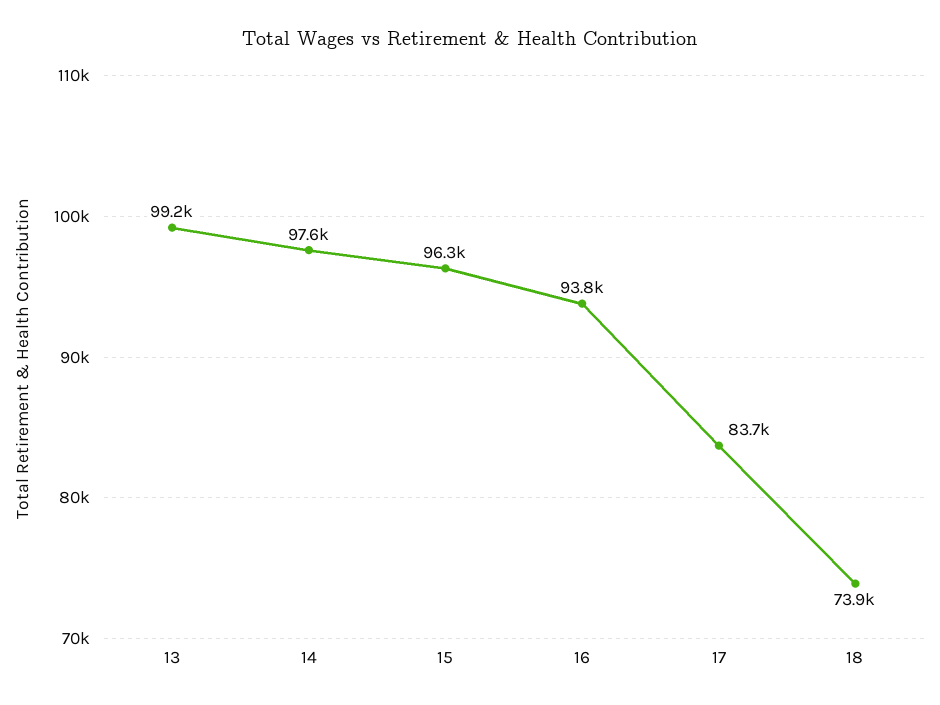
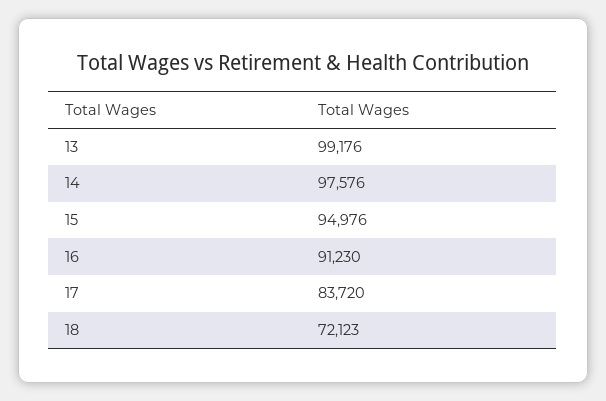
  {
    "13": 99176,
    "14": 97576,
-   "15": 96300,
+   "15": 94976,
-   "16": 93800,
+   "16": 91230,
    "17": 83720,
-   "18": 73900
+   "18": 72123
  }

